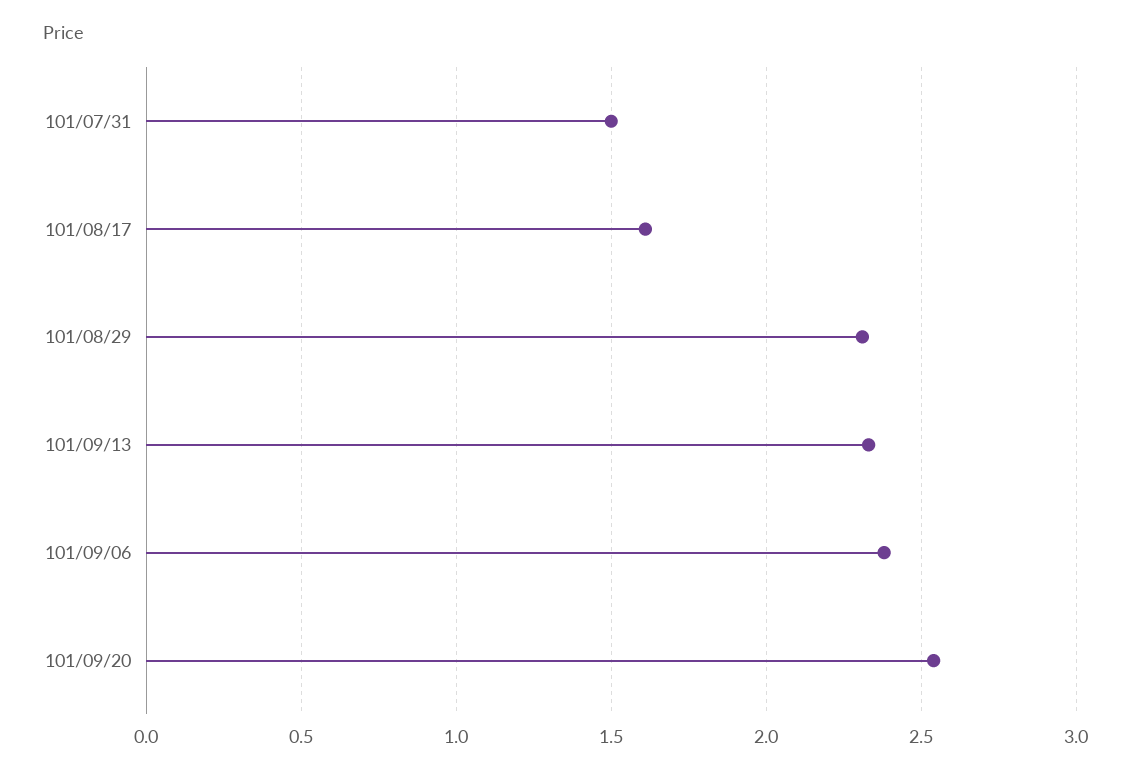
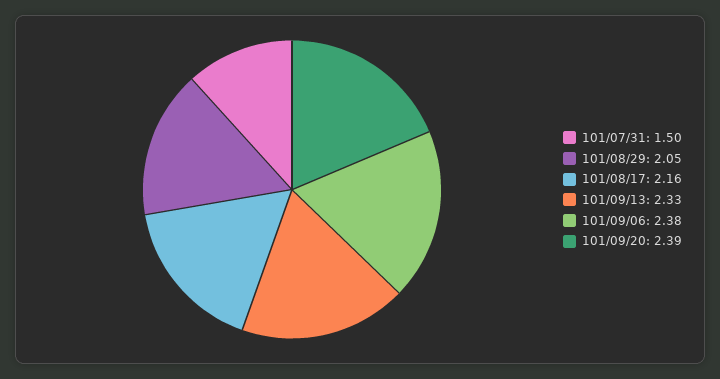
  {
    "101/07/31": 1.5,
-   "101/08/17": 1.6,
+   "101/08/17": 2.16,
-   "101/08/29": 2.3,
+   "101/08/29": 2.05,
    "101/09/13": 2.33,
    "101/09/06": 2.38,
-   "101/09/20": 2.55
+   "101/09/20": 2.39
  }

